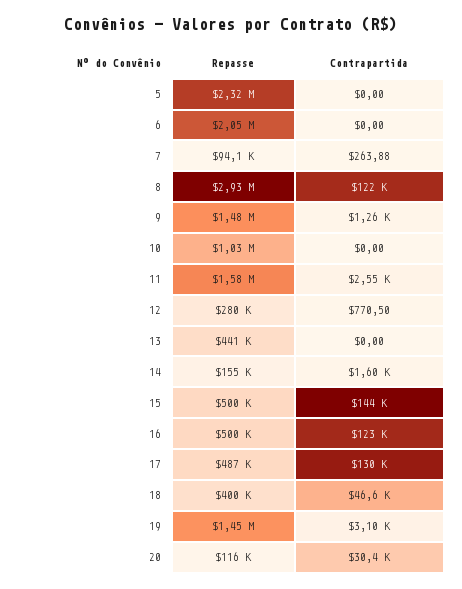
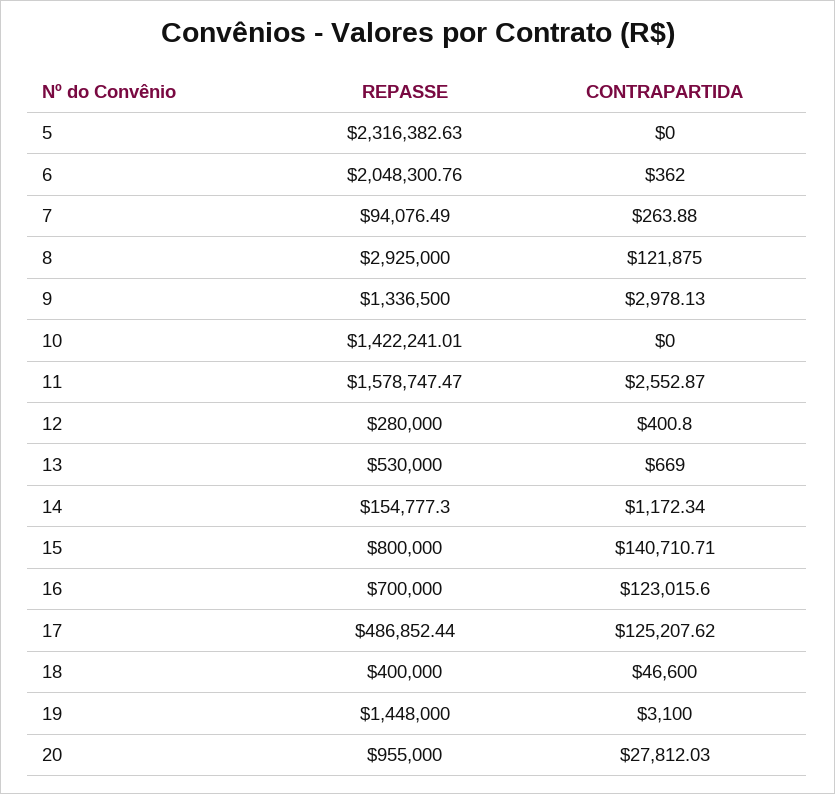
  {
    "Repasse": {
      "5": 2316382.63,
      "6": 2048300.76,
      "7": 94076.49,
      "8": 2925000,
-     "9": 1480000,
+     "9": 1336500,
-     "10": 1030000,
+     "10": 1422241.01,
      "11": 1578747.47,
      "12": 280000,
-     "13": 441000,
+     "13": 530000,
      "14": 154777.3,
-     "15": 500000,
+     "15": 800000,
-     "16": 500000,
+     "16": 700000,
      "17": 486852.44,
      "18": 400000,
      "19": 1448000,
-     "20": 116000
+     "20": 955000
    },
    "Contrapartida": {
      "5": 0,
-     "6": 0,
+     "6": 362,
      "7": 263.88,
      "8": 121875,
-     "9": 1260,
+     "9": 2978.13,
      "10": 0,
      "11": 2552.87,
-     "12": 770.5,
+     "12": 400.8,
-     "13": 0,
+     "13": 669,
-     "14": 1600,
+     "14": 1172.34,
-     "15": 144000,
+     "15": 140710.71,
      "16": 123015.6,
-     "17": 130000,
+     "17": 125207.62,
      "18": 46600,
      "19": 3100,
-     "20": 30400
+     "20": 27812.03
    }
  }

